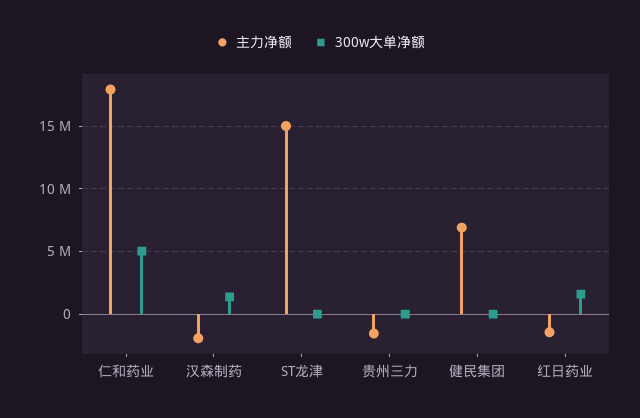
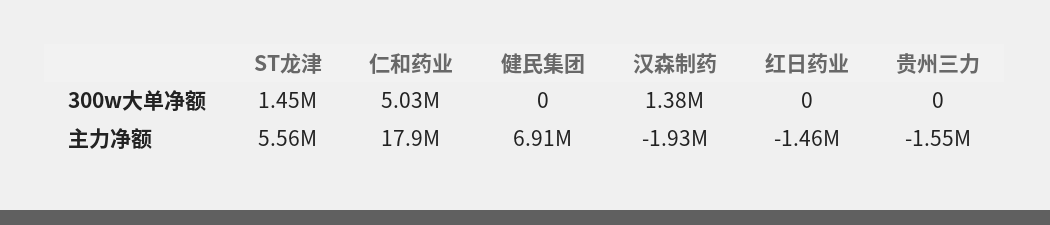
  {
    "主力净额": {
      "仁和药业": 17900000,
      "汉森制药": -1930000,
-     "ST龙津": 15000000,
+     "ST龙津": 5560000,
      "贵州三力": -1550000,
      "健民集团": 6910000,
      "红日药业": -1460000
    },
    "300w大单净额": {
      "仁和药业": 5030000,
      "汉森制药": 1380000,
-     "ST龙津": 0,
+     "ST龙津": 1450000,
      "贵州三力": 0,
      "健民集团": 0,
-     "红日药业": 1500000
+     "红日药业": 0
    }
  }

